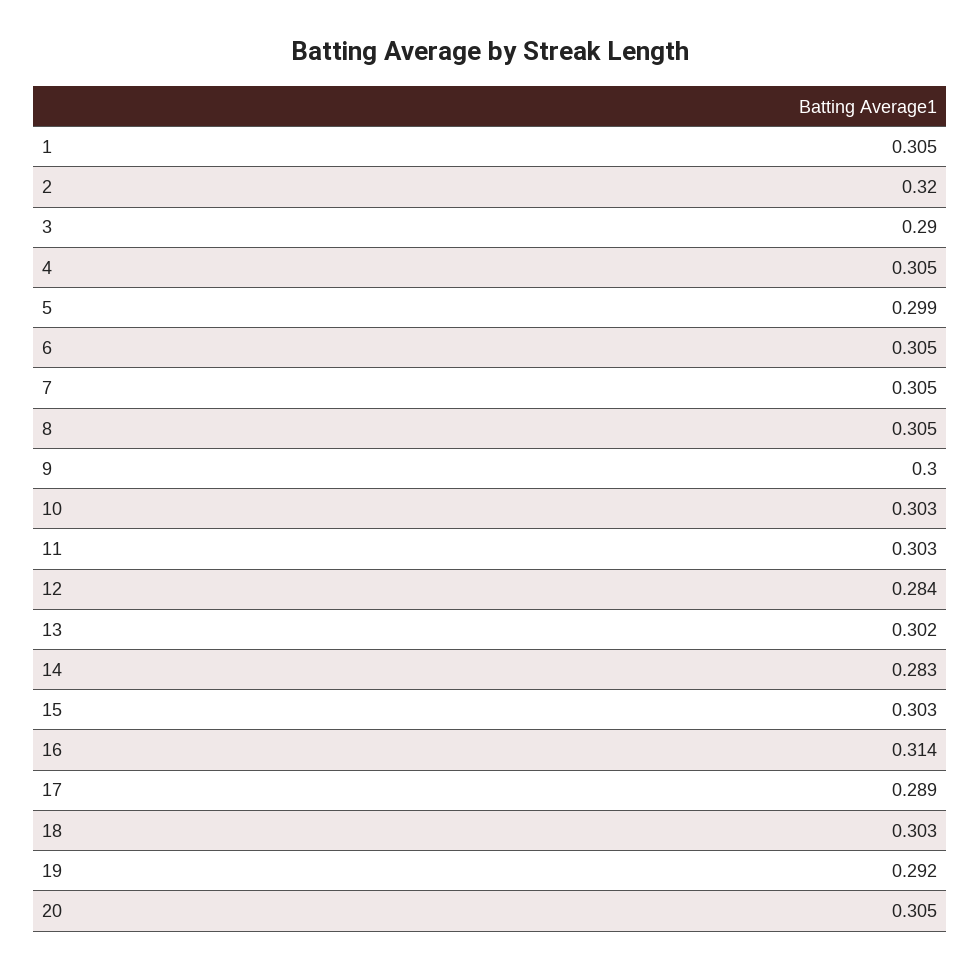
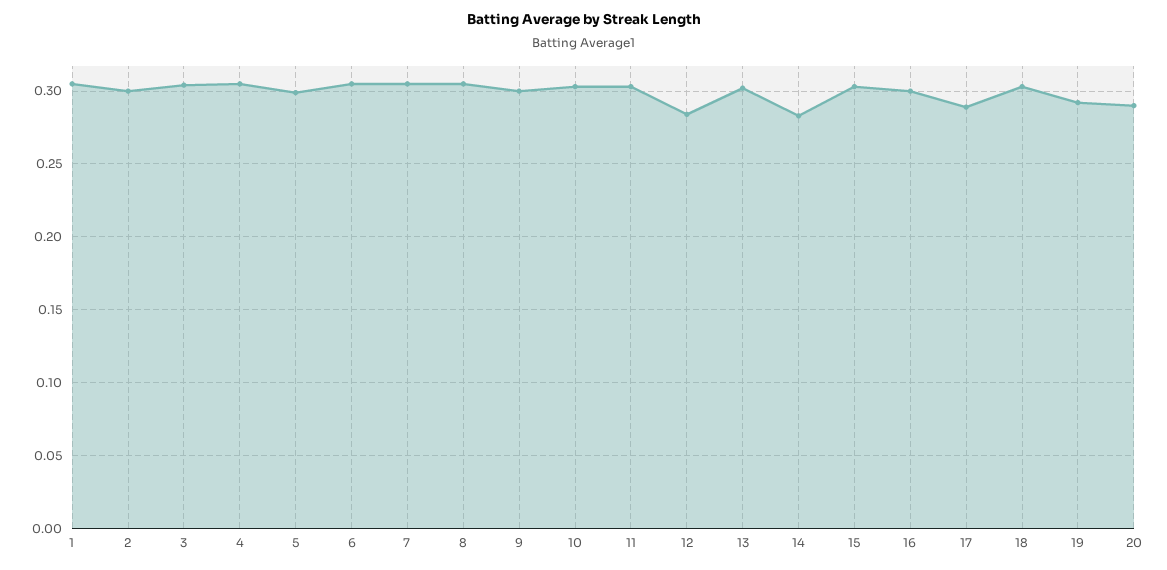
  {
    "1": 0.305,
-   "2": 0.32,
+   "2": 0.3,
-   "3": 0.29,
+   "3": 0.305,
    "4": 0.305,
    "5": 0.299,
    "6": 0.305,
    "7": 0.305,
    "8": 0.305,
    "9": 0.3,
    "10": 0.303,
    "11": 0.303,
    "12": 0.284,
    "13": 0.302,
    "14": 0.283,
    "15": 0.303,
-   "16": 0.314,
+   "16": 0.3,
    "17": 0.289,
    "18": 0.303,
    "19": 0.292,
-   "20": 0.305
+   "20": 0.29
  }

